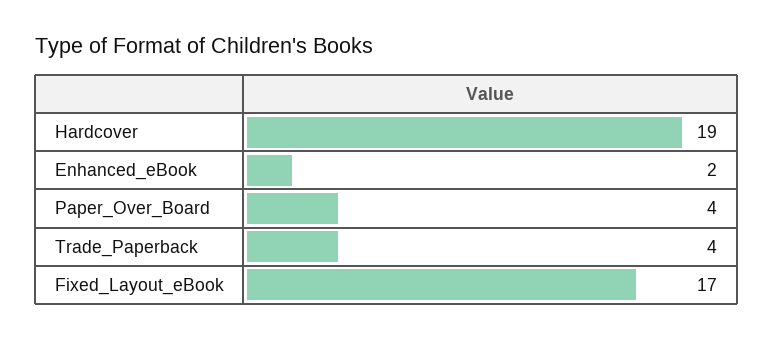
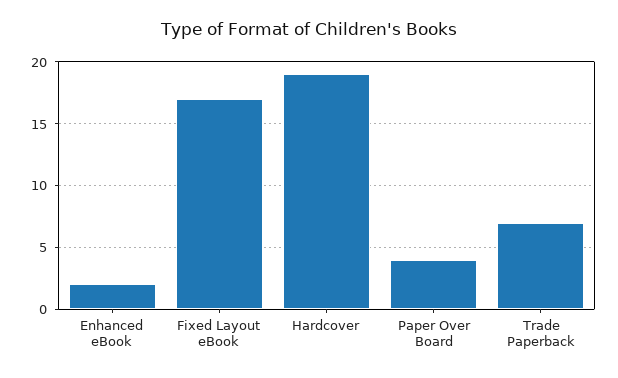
  {
    "Hardcover": 19,
    "Enhanced_eBook": 2,
    "Paper_Over_Board": 4,
-   "Trade_Paperback": 4,
+   "Trade_Paperback": 7,
    "Fixed_Layout_eBook": 17
  }

